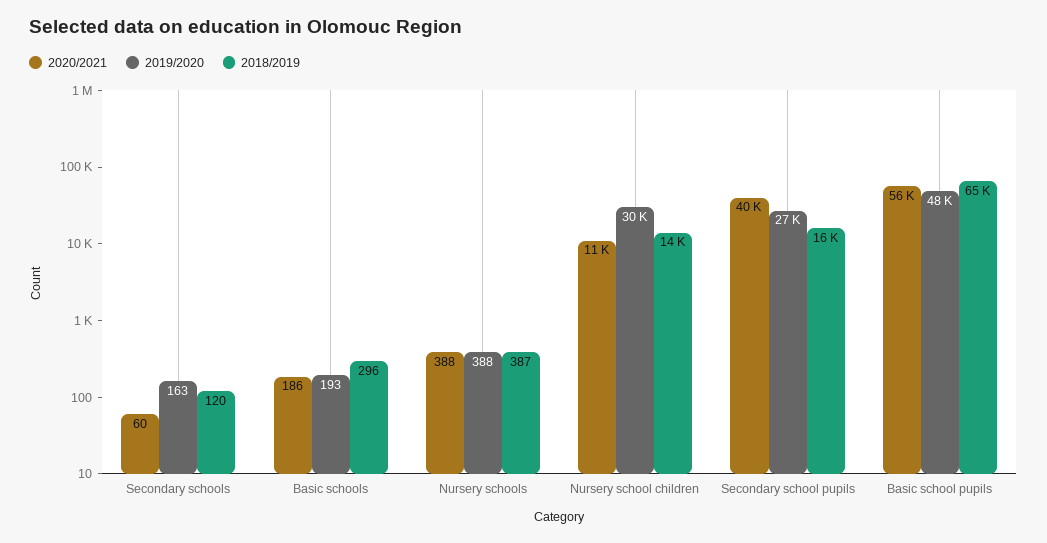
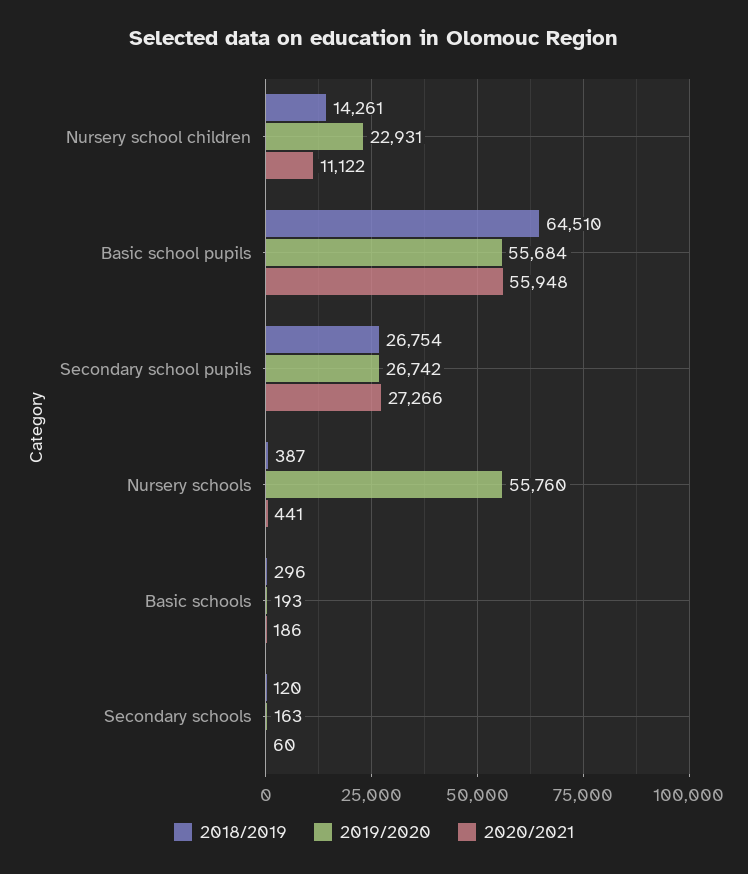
  {
    "2020/2021": {
      "Secondary schools": 60,
      "Basic schools": 186,
-     "Nursery schools": 388,
+     "Nursery schools": 441,
      "Nursery school children": 11122,
-     "Secondary school pupils": 40000,
+     "Secondary school pupils": 27266,
      "Basic school pupils": 55948
    },
    "2019/2020": {
      "Secondary schools": 163,
      "Basic schools": 193,
-     "Nursery schools": 388,
+     "Nursery schools": 55760,
-     "Nursery school children": 30000,
+     "Nursery school children": 22931,
      "Secondary school pupils": 26742,
-     "Basic school pupils": 48000
+     "Basic school pupils": 55684
    },
    "2018/2019": {
      "Secondary schools": 120,
      "Basic schools": 296,
      "Nursery schools": 387,
      "Nursery school children": 14261,
-     "Secondary school pupils": 16000,
+     "Secondary school pupils": 26754,
      "Basic school pupils": 64510
    }
  }

